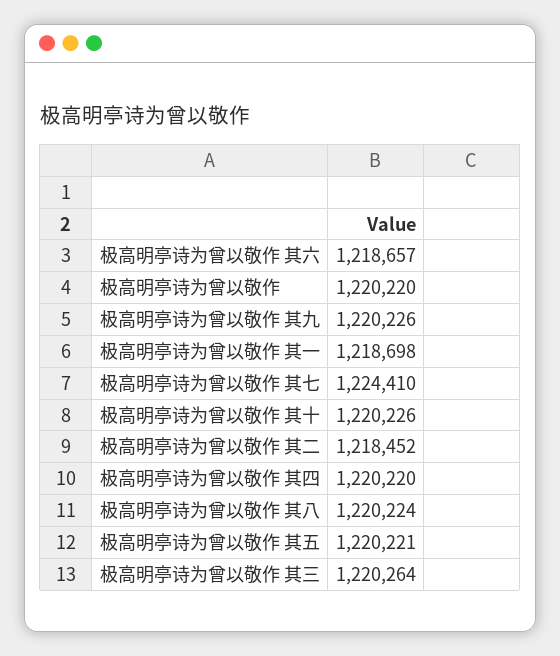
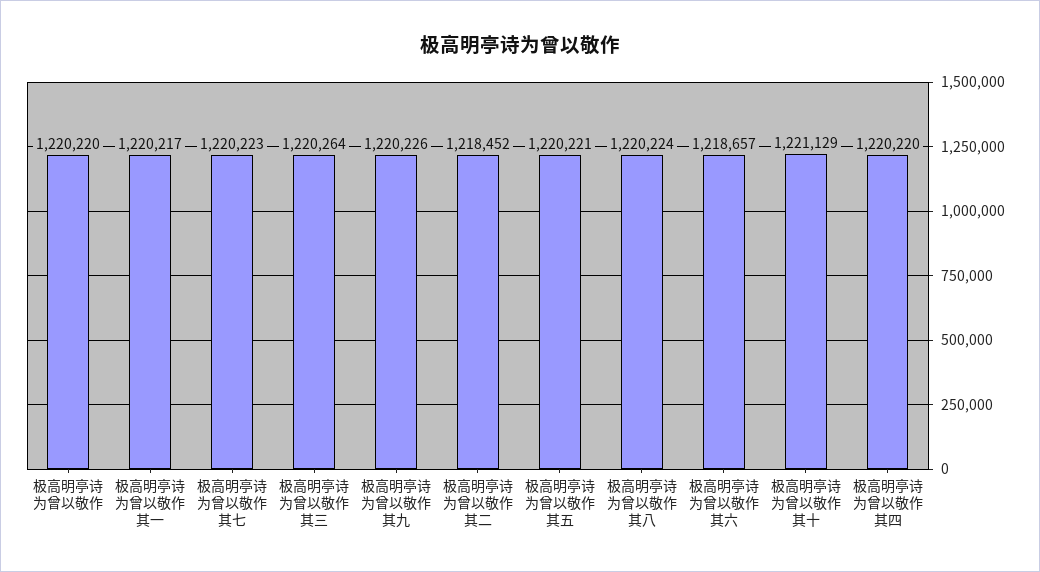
  {
    "极高明亭诗为曾以敬作 其六": 1218657,
    "极高明亭诗为曾以敬作": 1220220,
    "极高明亭诗为曾以敬作 其九": 1220226,
-   "极高明亭诗为曾以敬作 其一": 1218698,
+   "极高明亭诗为曾以敬作 其一": 1220217,
-   "极高明亭诗为曾以敬作 其七": 1224410,
+   "极高明亭诗为曾以敬作 其七": 1220223,
-   "极高明亭诗为曾以敬作 其十": 1220226,
+   "极高明亭诗为曾以敬作 其十": 1221129,
    "极高明亭诗为曾以敬作 其二": 1218452,
    "极高明亭诗为曾以敬作 其四": 1220220,
    "极高明亭诗为曾以敬作 其八": 1220224,
    "极高明亭诗为曾以敬作 其五": 1220221,
    "极高明亭诗为曾以敬作 其三": 1220264
  }

